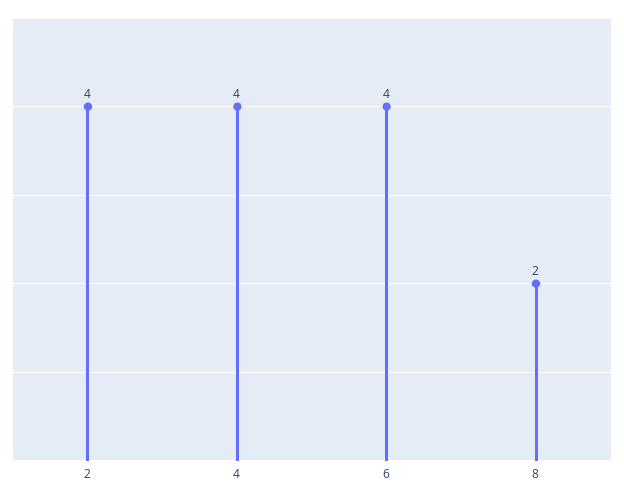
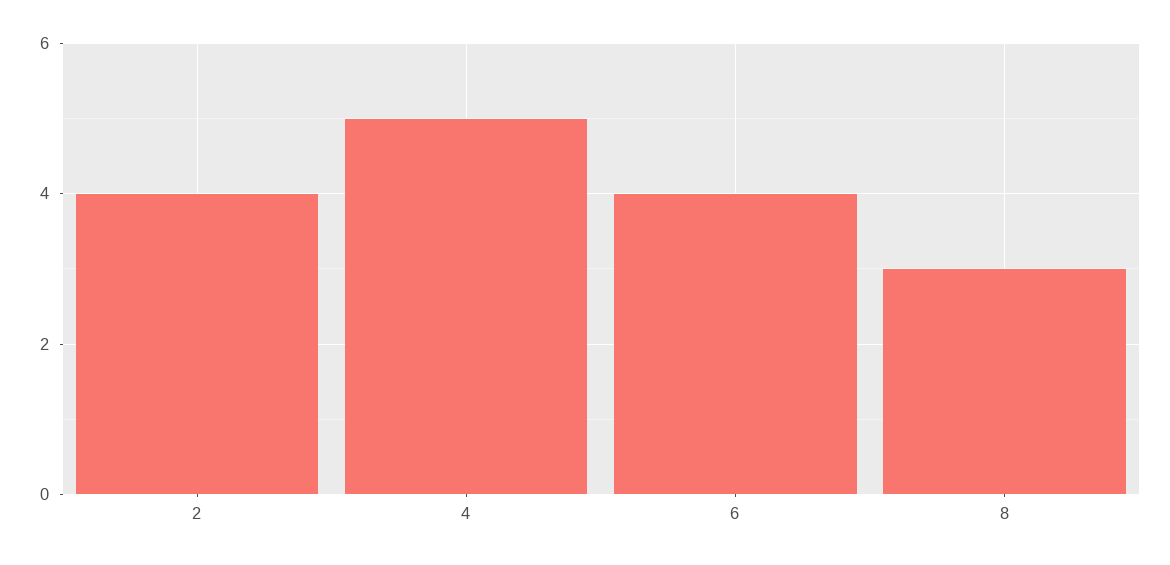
  {
    "2": 4,
-   "4": 4,
+   "4": 5,
    "6": 4,
-   "8": 2
+   "8": 3
  }

